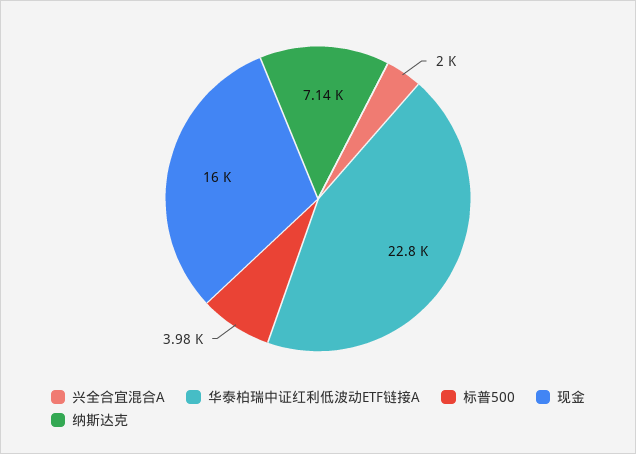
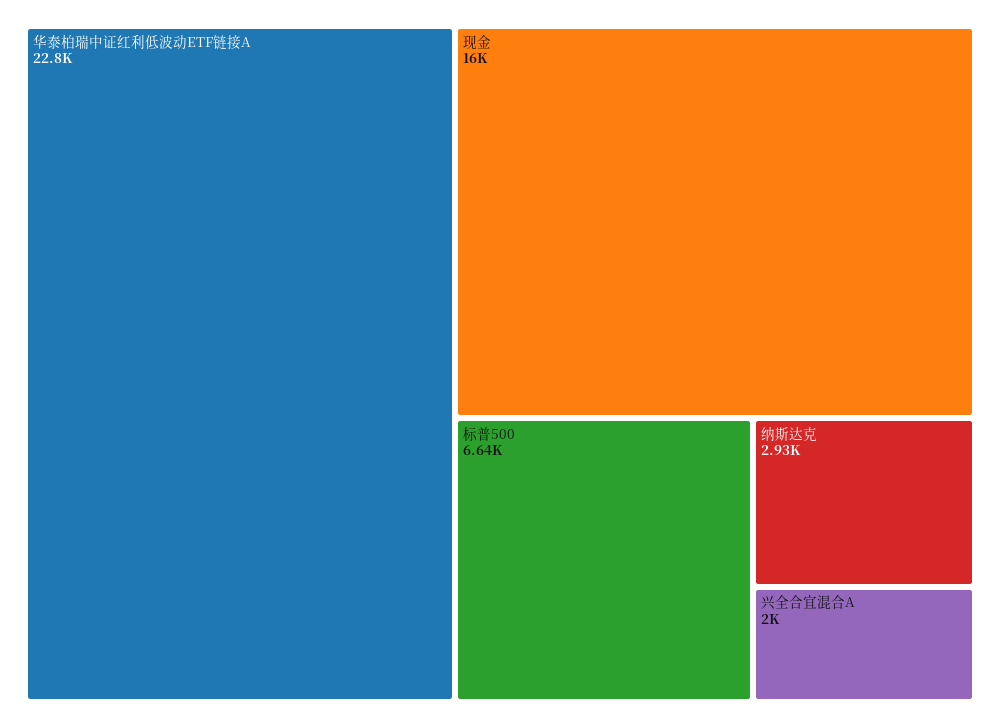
  {
    "兴全合宜混合A": 2000,
    "华泰柏瑞中证红利低波动ETF链接A": 22800,
-   "标普500": 3980,
+   "标普500": 6640,
    "现金": 16000,
-   "纳斯达克": 7140
+   "纳斯达克": 2930
  }

